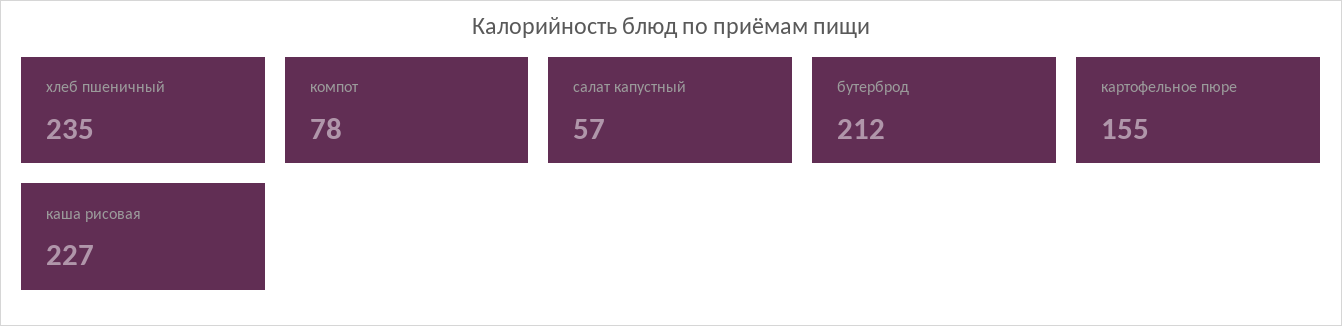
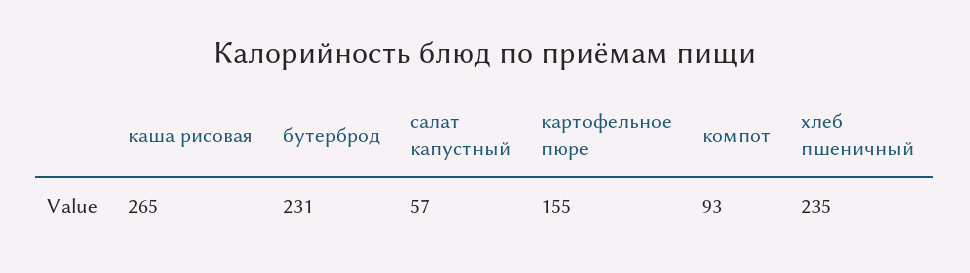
  {
    "хлеб пшеничный": 235,
-   "компот": 78,
+   "компот": 93,
    "салат капустный": 57,
-   "бутерброд": 212,
+   "бутерброд": 231,
    "картофельное пюре": 155,
-   "каша рисовая": 227
+   "каша рисовая": 265
  }

